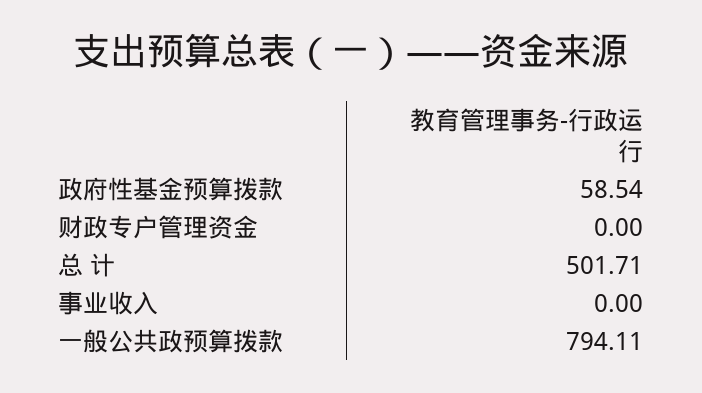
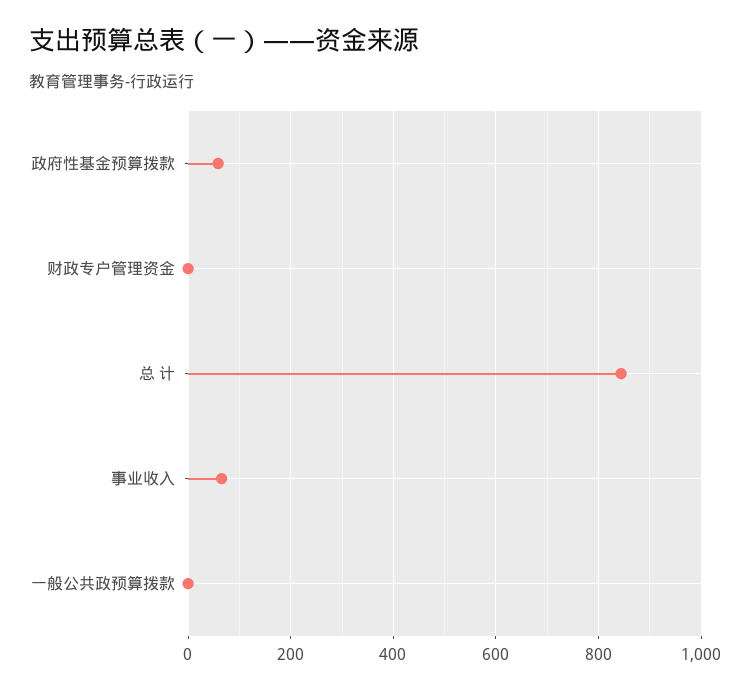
  {
    "政府性基金预算拨款": 58.54,
    "财政专户管理资金": 0,
-   "总 计": 501.71,
+   "总 计": 840,
-   "事业收入": 0,
+   "事业收入": 60,
-   "一般公共政预算拨款": 794.11
+   "一般公共政预算拨款": 0
  }

